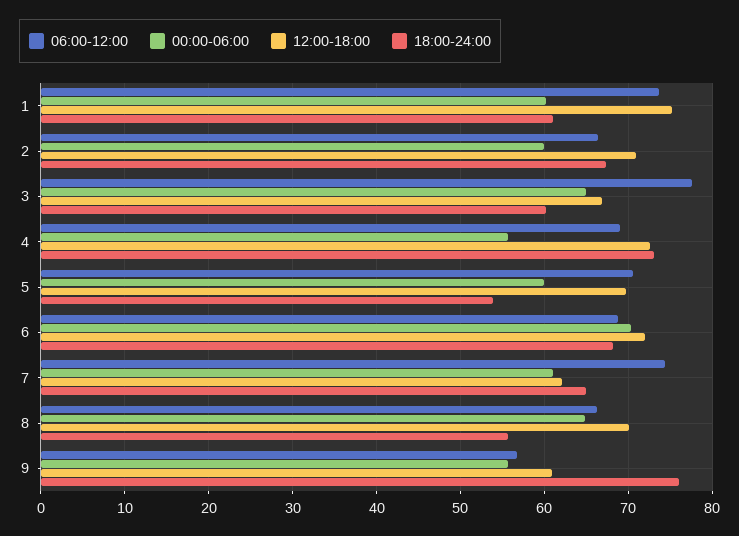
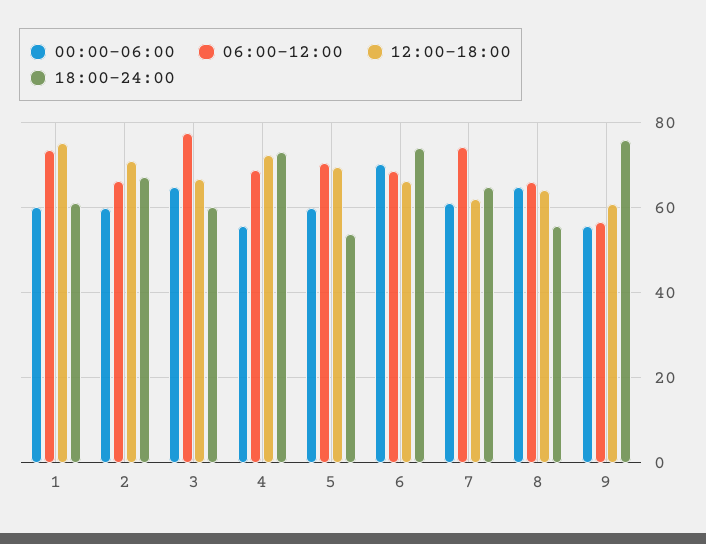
  {
    "06:00-12:00": {
      "1": 74,
      "2": 66,
      "3": 78,
      "4": 69,
      "5": 71,
      "6": 69,
      "7": 74,
      "8": 66,
      "9": 57
    },
    "00:00-06:00": {
      "1": 60,
      "2": 60,
      "3": 65,
      "4": 56,
      "5": 60,
      "6": 70,
      "7": 61,
      "8": 65,
      "9": 56
    },
    "12:00-18:00": {
      "1": 75,
      "2": 71,
      "3": 67,
      "4": 73,
      "5": 70,
-     "6": 72,
+     "6": 66,
      "7": 62,
-     "8": 70,
+     "8": 64,
      "9": 61
    },
    "18:00-24:00": {
      "1": 61,
      "2": 67,
      "3": 60,
      "4": 73,
      "5": 54,
-     "6": 68,
+     "6": 74,
      "7": 65,
      "8": 56,
      "9": 76
    }
  }

